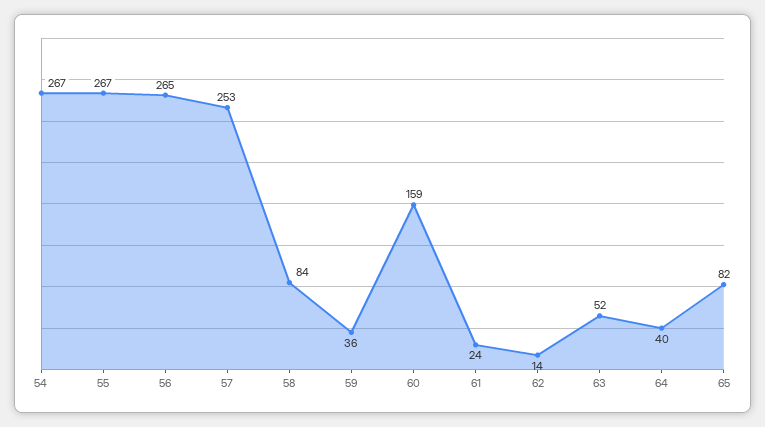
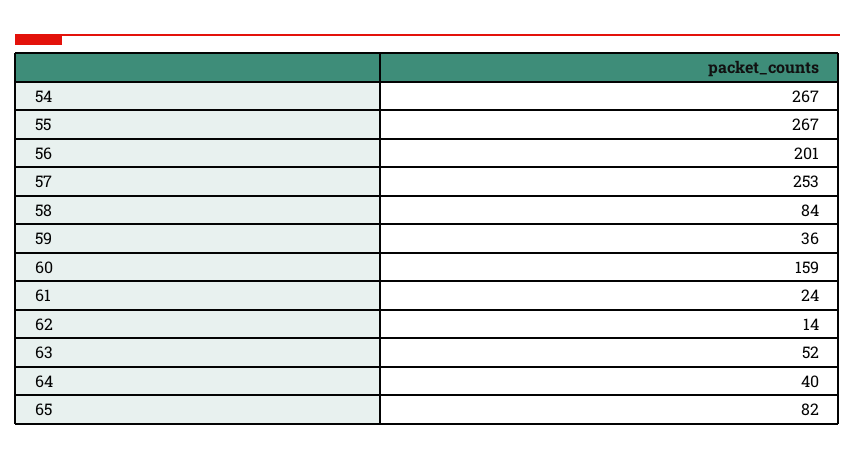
  {
    "54": 267,
    "55": 267,
-   "56": 265,
+   "56": 201,
    "57": 253,
    "58": 84,
    "59": 36,
    "60": 159,
    "61": 24,
    "62": 14,
    "63": 52,
    "64": 40,
    "65": 82
  }

